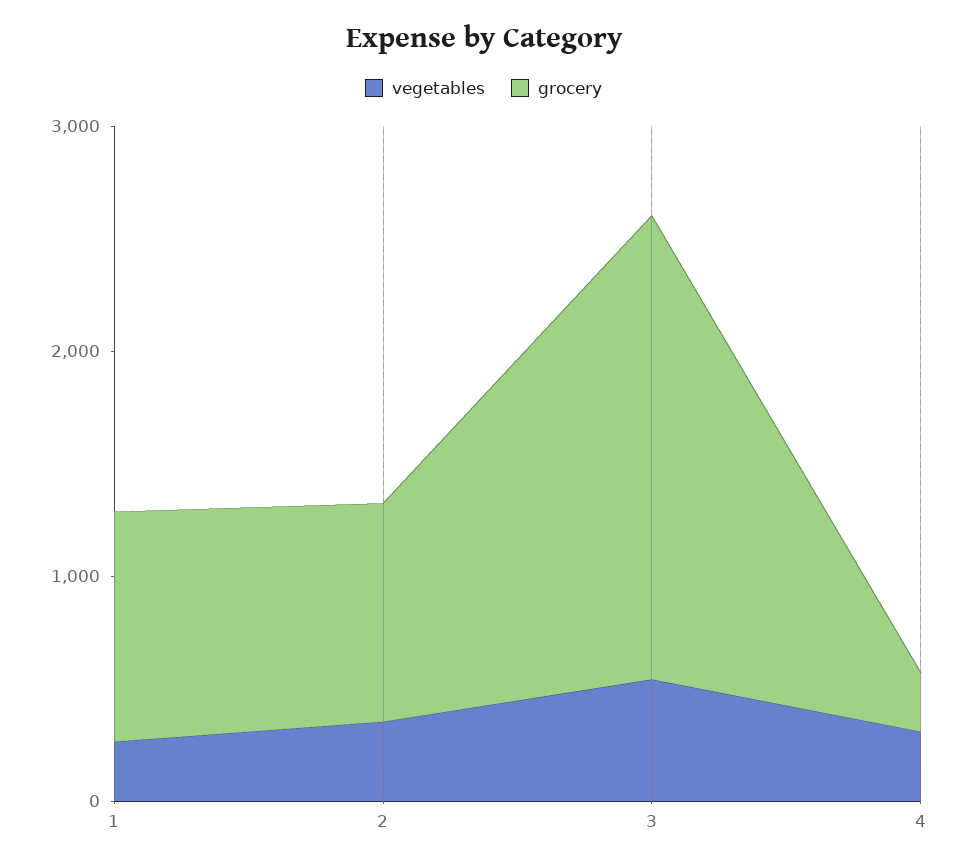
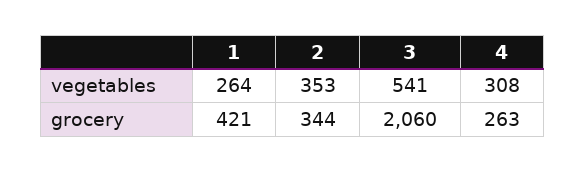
  {
    "vegetables": {
      "1": 264,
      "2": 353,
      "3": 541,
      "4": 308
    },
    "grocery": {
-     "1": 1000,
+     "1": 421,
-     "2": 1000,
+     "2": 344,
      "3": 2060,
      "4": 263
    }
  }

